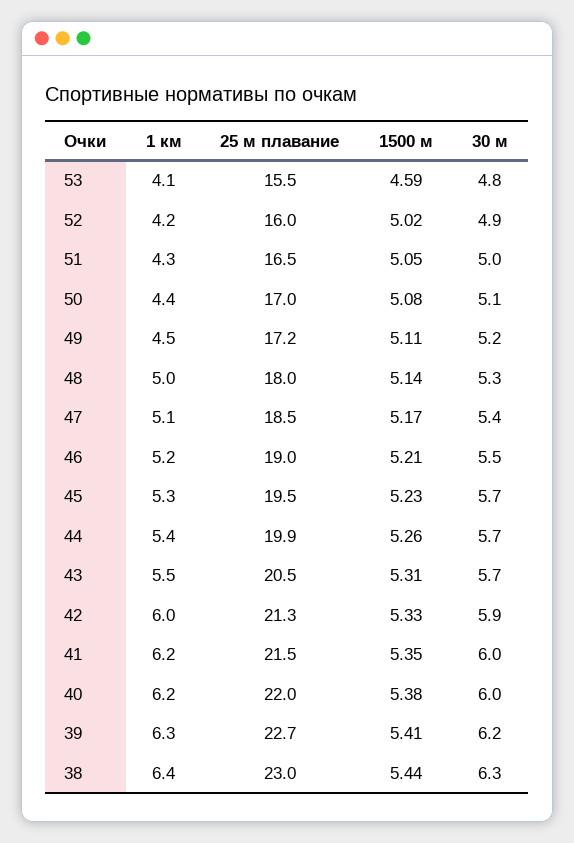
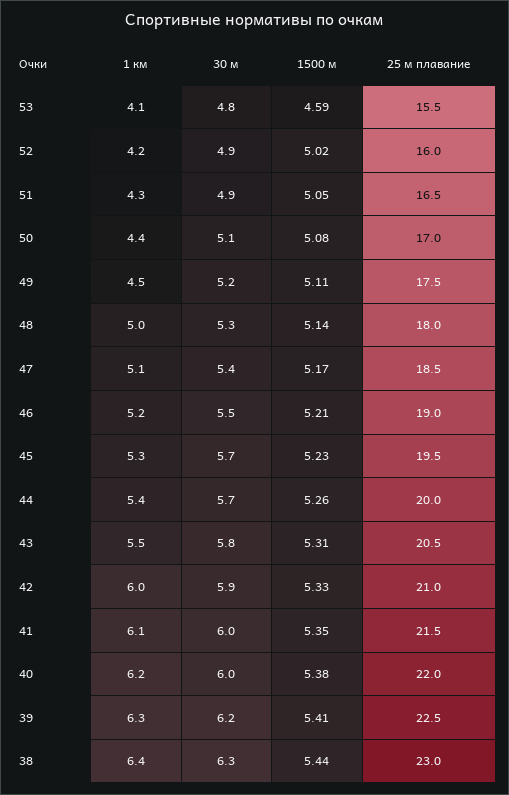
  {
    "1 км": {
      "53": 4.1,
      "52": 4.2,
      "51": 4.3,
      "50": 4.4,
      "49": 4.5,
      "48": 5,
      "47": 5.1,
      "46": 5.2,
      "45": 5.3,
      "44": 5.4,
      "43": 5.5,
      "42": 6,
-     "41": 6.2,
+     "41": 6.1,
      "40": 6.2,
      "39": 6.3,
      "38": 6.4
    },
    "25 м плавание": {
      "53": 15.5,
      "52": 16,
      "51": 16.5,
      "50": 17,
-     "49": 17.2,
+     "49": 17.5,
      "48": 18,
      "47": 18.5,
      "46": 19,
      "45": 19.5,
-     "44": 19.9,
+     "44": 20,
      "43": 20.5,
-     "42": 21.3,
+     "42": 21,
      "41": 21.5,
      "40": 22,
-     "39": 22.7,
+     "39": 22.5,
      "38": 23
    },
    "1500 м": {
      "53": 4.59,
      "52": 5.02,
      "51": 5.05,
      "50": 5.08,
      "49": 5.11,
      "48": 5.14,
      "47": 5.17,
      "46": 5.21,
      "45": 5.23,
      "44": 5.26,
      "43": 5.31,
      "42": 5.33,
      "41": 5.35,
      "40": 5.38,
      "39": 5.41,
      "38": 5.44
    },
    "30 м": {
      "53": 4.8,
      "52": 4.9,
-     "51": 5,
+     "51": 4.9,
      "50": 5.1,
      "49": 5.2,
      "48": 5.3,
      "47": 5.4,
      "46": 5.5,
      "45": 5.7,
      "44": 5.7,
-     "43": 5.7,
+     "43": 5.8,
      "42": 5.9,
      "41": 6,
      "40": 6,
      "39": 6.2,
      "38": 6.3
    }
  }

